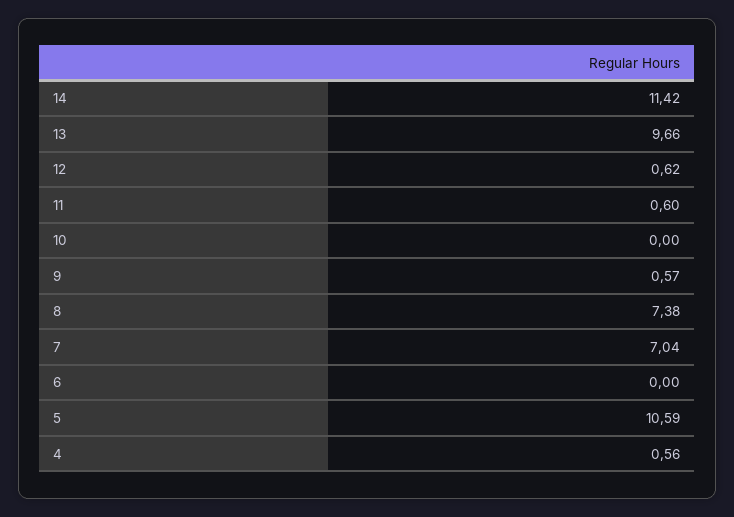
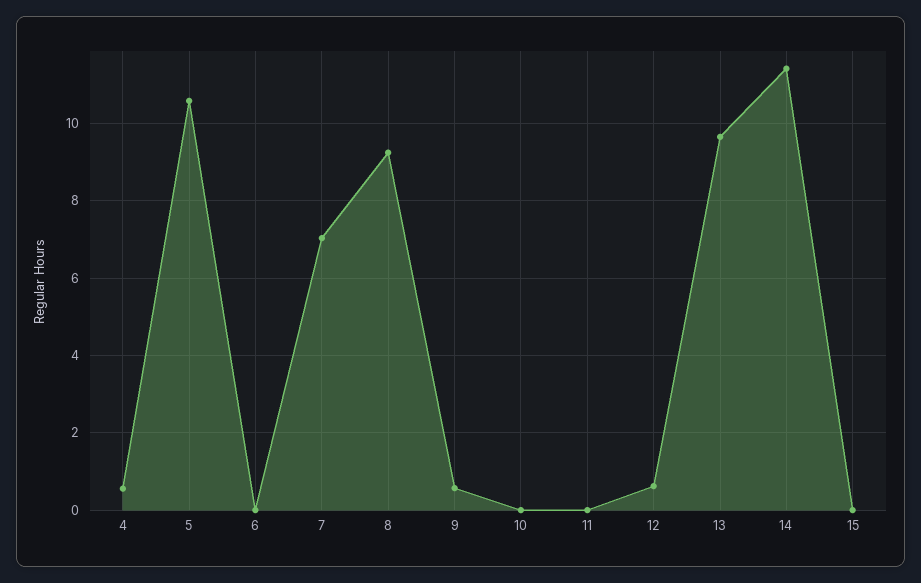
  {
    "14": 11.42,
    "13": 9.66,
    "12": 0.62,
-   "11": 0.6,
+   "11": 0,
    "10": 0,
    "9": 0.57,
-   "8": 7.38,
+   "8": 9.2,
    "7": 7.04,
    "6": 0,
    "5": 10.59,
-   "4": 0.56
+   "4": 0.56,
+   "15": 0
  }

